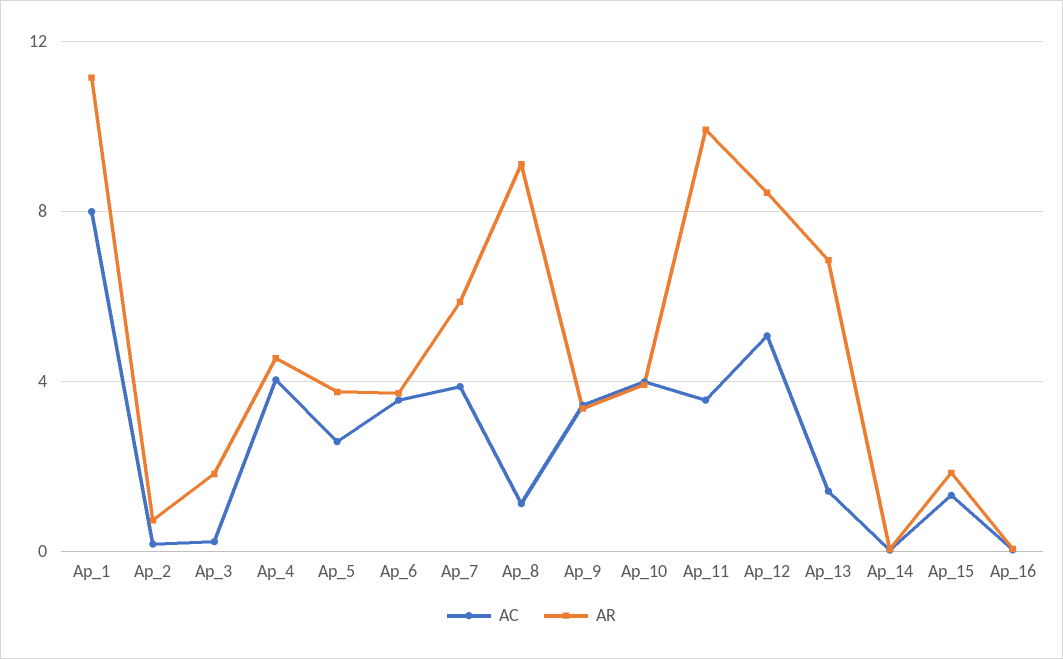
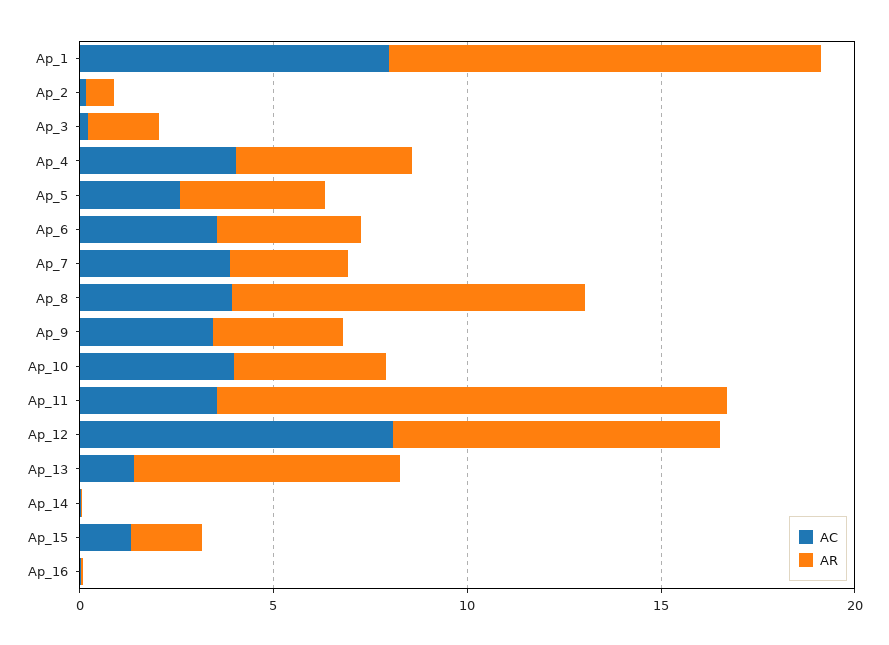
  {
    "AC": {
      "Ap_1": 8,
      "Ap_2": 0,
      "Ap_3": 0,
      "Ap_4": 4,
      "Ap_5": 2.5,
      "Ap_6": 3.5,
      "Ap_7": 4,
-     "Ap_8": 1,
+     "Ap_8": 4,
      "Ap_9": 3.5,
      "Ap_10": 4,
      "Ap_11": 3.5,
-     "Ap_12": 5,
+     "Ap_12": 8,
      "Ap_13": 1.5,
      "Ap_14": 0,
      "Ap_15": 1.5,
      "Ap_16": 0
    },
    "AR": {
      "Ap_1": 11,
      "Ap_2": 0.5,
      "Ap_3": 2,
      "Ap_4": 4.5,
      "Ap_5": 3.5,
      "Ap_6": 3.5,
-     "Ap_7": 6,
+     "Ap_7": 3,
      "Ap_8": 9,
      "Ap_9": 3.5,
      "Ap_10": 4,
-     "Ap_11": 10,
+     "Ap_11": 13,
      "Ap_12": 8.5,
      "Ap_13": 7,
      "Ap_14": 0,
      "Ap_15": 2,
      "Ap_16": 0
    }
  }

